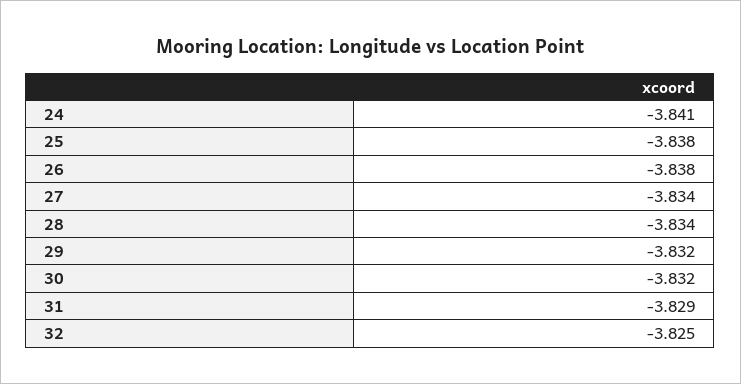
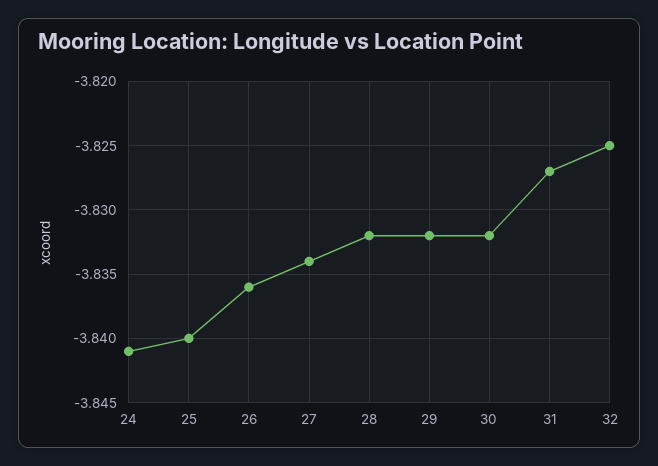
  {
    "24": -3.841,
-   "25": -3.838,
+   "25": -3.84,
-   "26": -3.838,
+   "26": -3.836,
    "27": -3.834,
-   "28": -3.834,
+   "28": -3.832,
    "29": -3.832,
    "30": -3.832,
-   "31": -3.829,
+   "31": -3.827,
    "32": -3.825
  }

